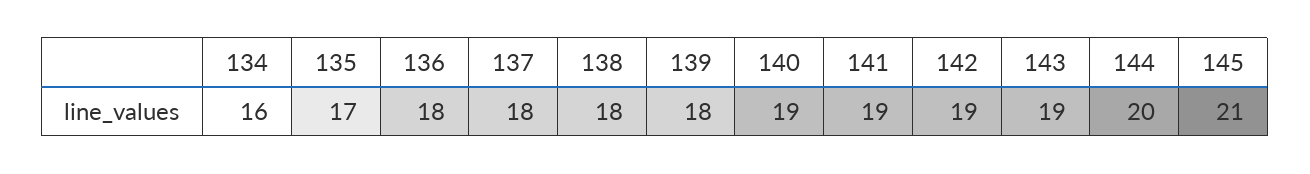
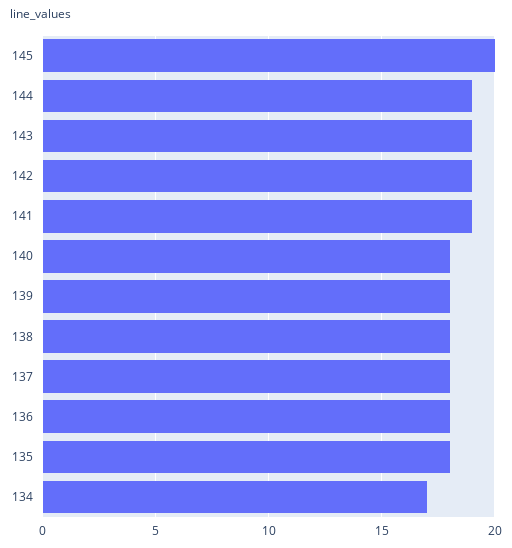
  {
-   "134": 16,
+   "134": 17,
-   "135": 17,
+   "135": 18,
    "136": 18,
    "137": 18,
    "138": 18,
    "139": 18,
-   "140": 19,
+   "140": 18,
    "141": 19,
    "142": 19,
    "143": 19,
-   "144": 20,
+   "144": 19,
-   "145": 21
+   "145": 20
  }

